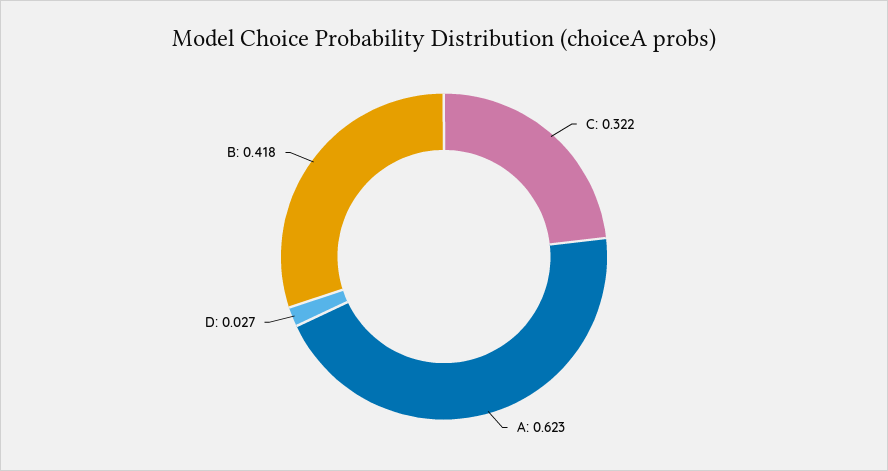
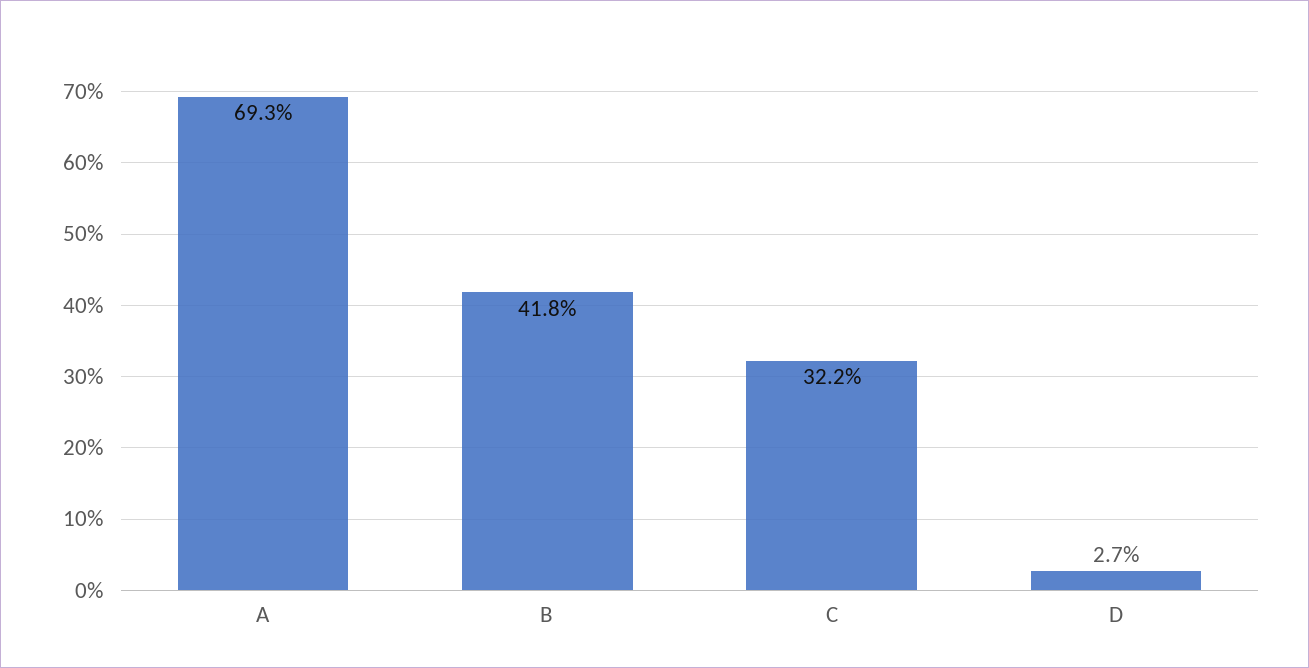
  {
    "C": 0.322,
-   "A": 0.623,
+   "A": 0.693,
    "D": 0.027,
    "B": 0.418
  }

